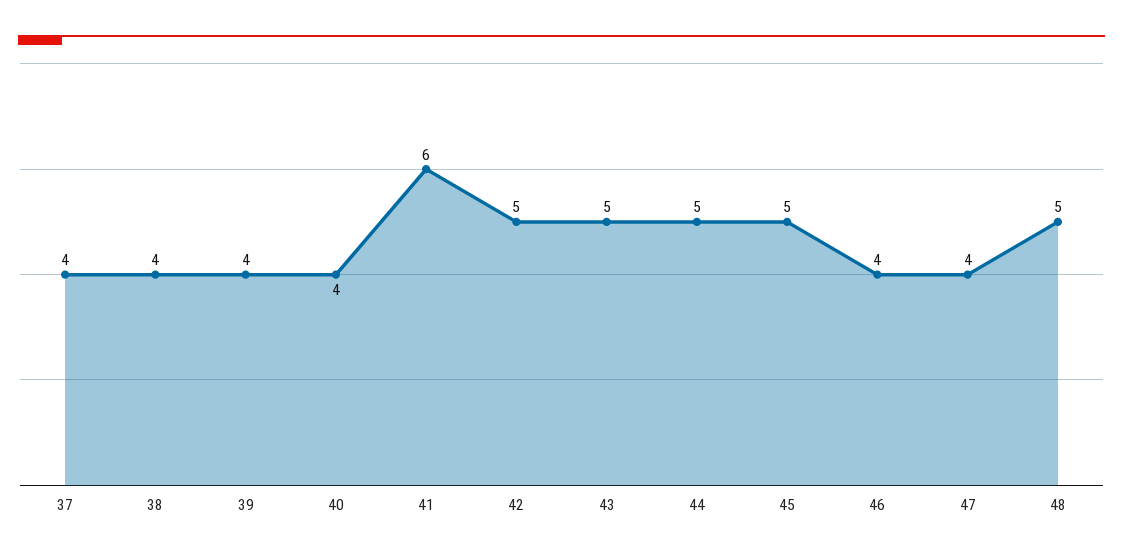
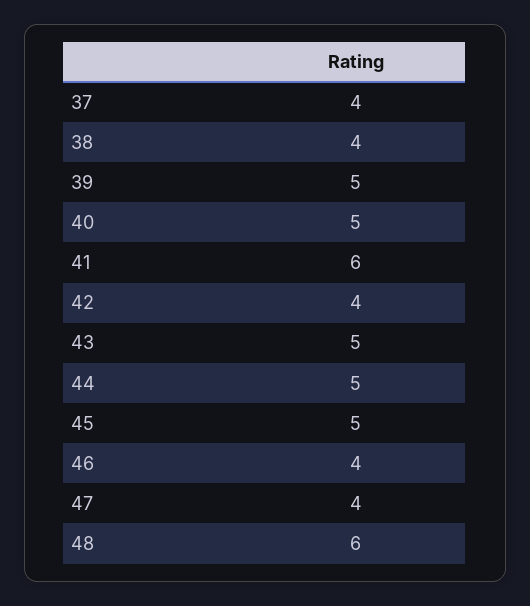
  {
    "37": 4,
    "38": 4,
-   "39": 4,
+   "39": 5,
-   "40": 4,
+   "40": 5,
    "41": 6,
-   "42": 5,
+   "42": 4,
    "43": 5,
    "44": 5,
    "45": 5,
    "46": 4,
    "47": 4,
-   "48": 5
+   "48": 6
  }

